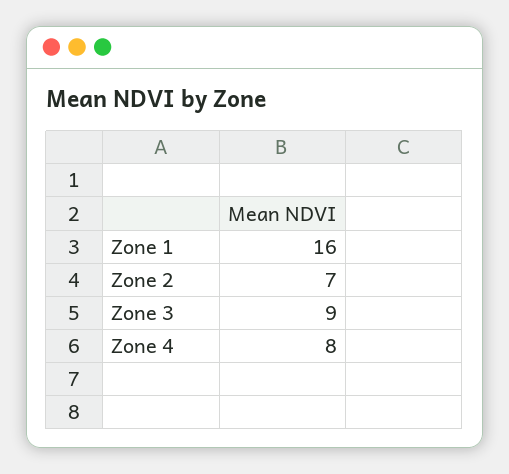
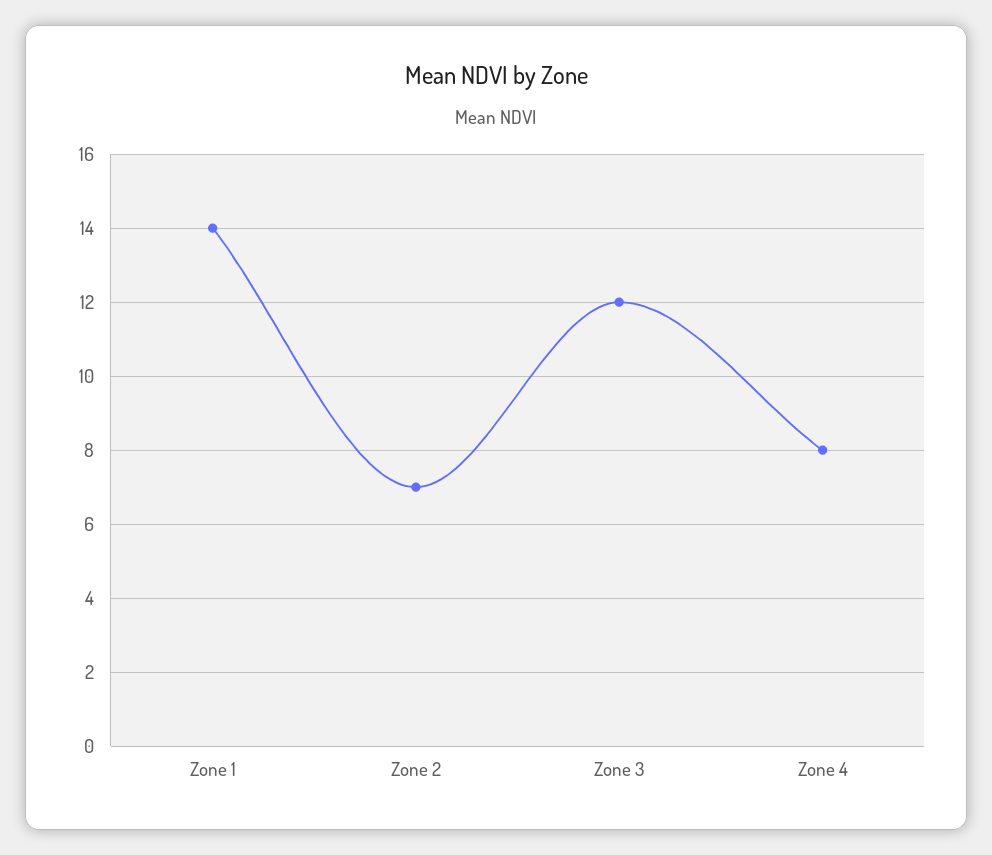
  {
-   "Zone 1": 16,
+   "Zone 1": 14,
    "Zone 2": 7,
-   "Zone 3": 9,
+   "Zone 3": 12,
    "Zone 4": 8
  }

